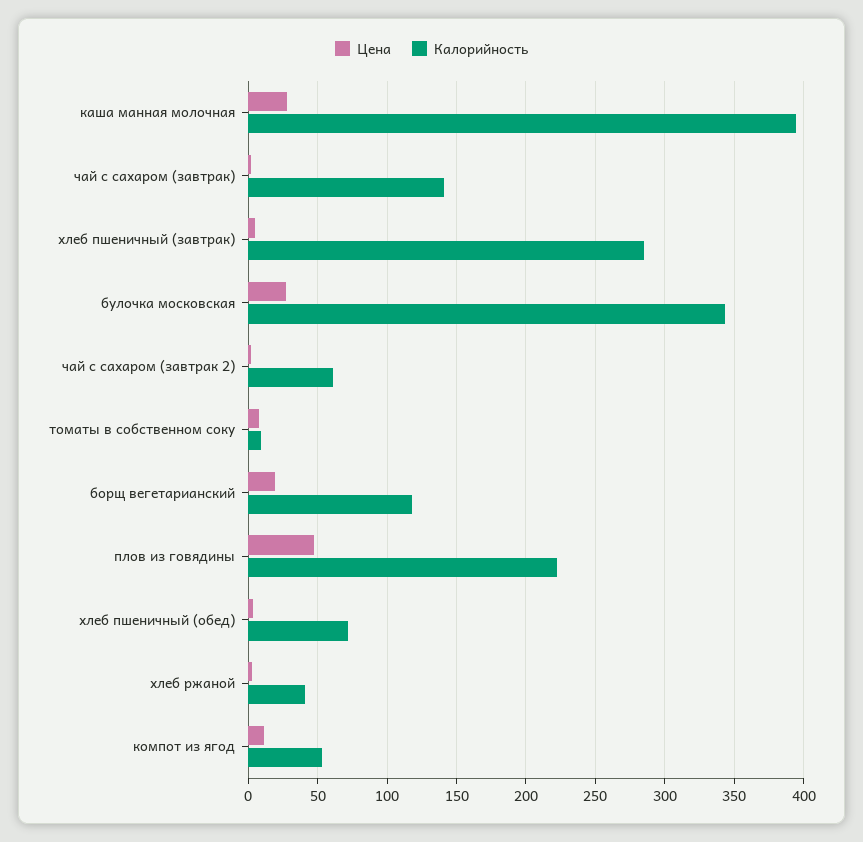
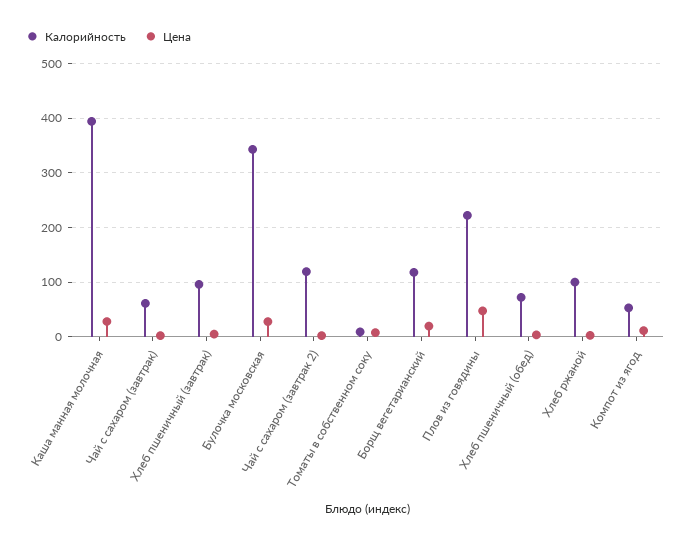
  {
    "Цена": {
      "каша манная молочная": 30,
      "чай с сахаром (завтрак)": 0,
      "хлеб пшеничный (завтрак)": 5,
      "булочка московская": 30,
      "чай с сахаром (завтрак 2)": 0,
      "томаты в собственном соку": 10,
      "борщ вегетарианский": 20,
      "плов из говядины": 45,
      "хлеб пшеничный (обед)": 5,
      "хлеб ржаной": 5,
      "компот из ягод": 10
    },
    "Калорийность": {
      "каша манная молочная": 395,
-     "чай с сахаром (завтрак)": 140,
+     "чай с сахаром (завтрак)": 60,
-     "хлеб пшеничный (завтрак)": 285,
+     "хлеб пшеничный (завтрак)": 100,
      "булочка московская": 345,
-     "чай с сахаром (завтрак 2)": 60,
+     "чай с сахаром (завтрак 2)": 120,
      "томаты в собственном соку": 10,
      "борщ вегетарианский": 120,
      "плов из говядины": 220,
      "хлеб пшеничный (обед)": 70,
-     "хлеб ржаной": 40,
+     "хлеб ржаной": 100,
      "компот из ягод": 55
    }
  }

